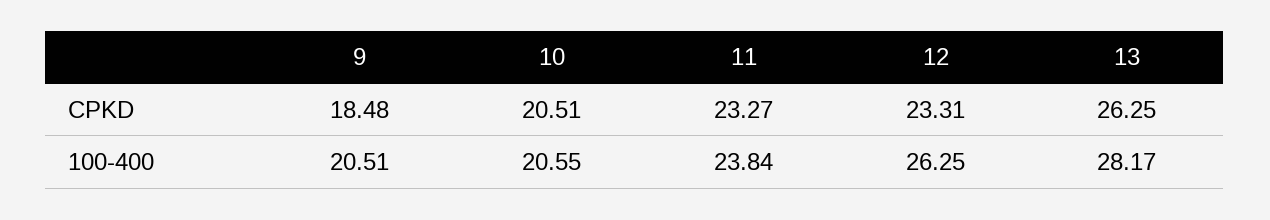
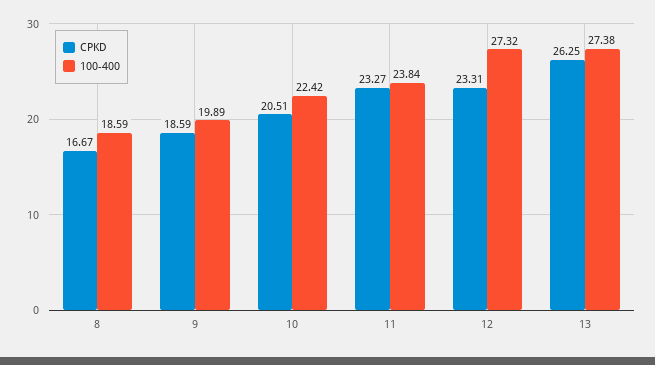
  {
    "CPKD": {
-     "9": 18.48,
+     "9": 18.59,
      "10": 20.51,
      "11": 23.27,
      "12": 23.31,
-     "13": 26.25
+     "13": 26.25,
+     "8": 16.67
    },
    "100-400": {
-     "9": 20.51,
+     "9": 19.89,
-     "10": 20.55,
+     "10": 22.42,
      "11": 23.84,
-     "12": 26.25,
+     "12": 27.32,
-     "13": 28.17
+     "13": 27.38,
+     "8": 18.59
    }
  }

